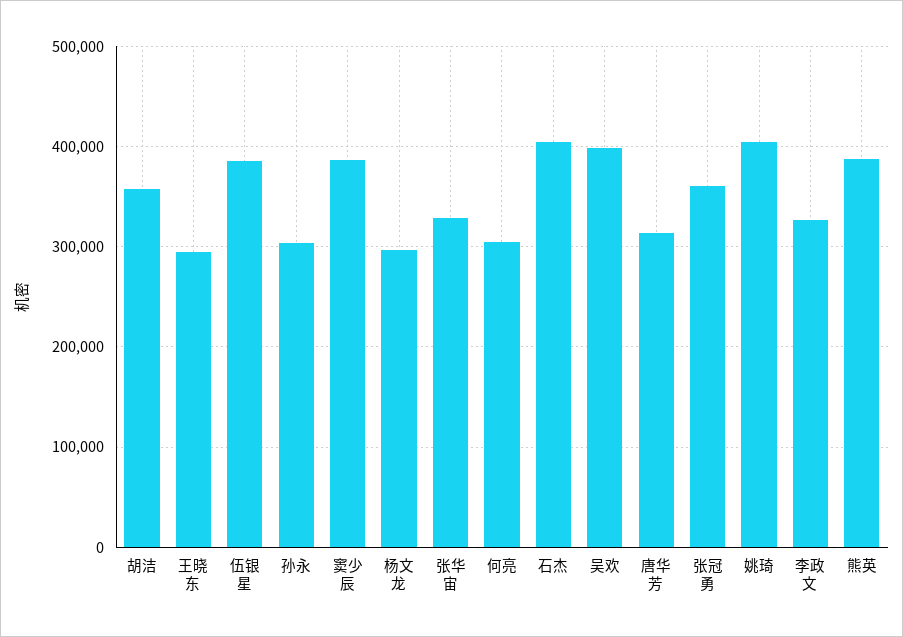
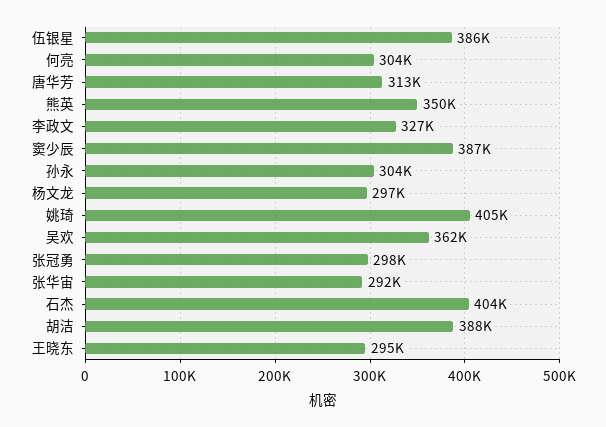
  {
-   "胡洁": 360000,
+   "胡洁": 388000,
    "王晓东": 295000,
    "伍银星": 386000,
    "孙永": 304000,
    "窦少辰": 387000,
    "杨文龙": 297000,
-   "张华宙": 330000,
+   "张华宙": 292000,
    "何亮": 304000,
    "石杰": 404000,
-   "吴欢": 400000,
+   "吴欢": 362000,
    "唐华芳": 313000,
-   "张冠勇": 360000,
+   "张冠勇": 298000,
    "姚琦": 405000,
    "李政文": 327000,
-   "熊英": 390000
+   "熊英": 350000
  }

